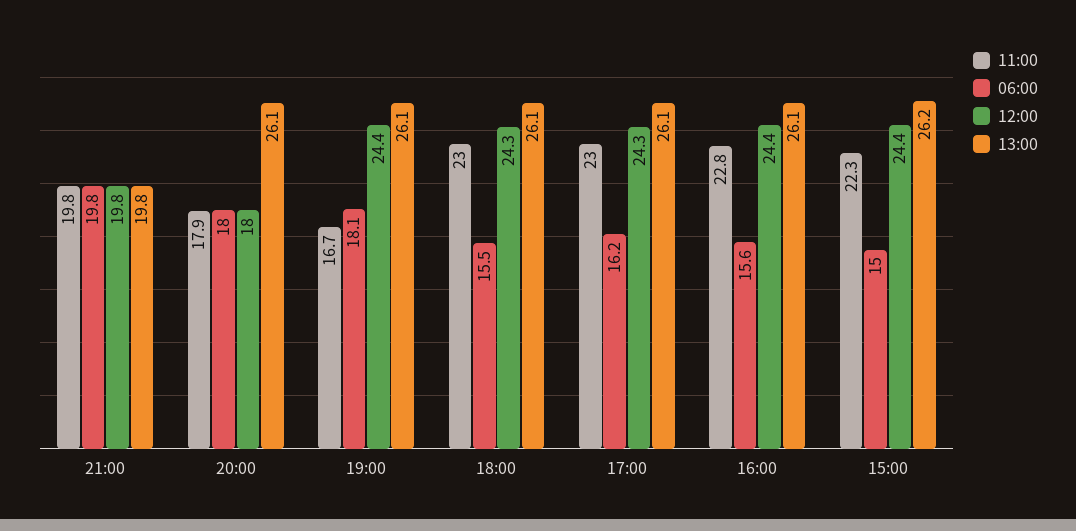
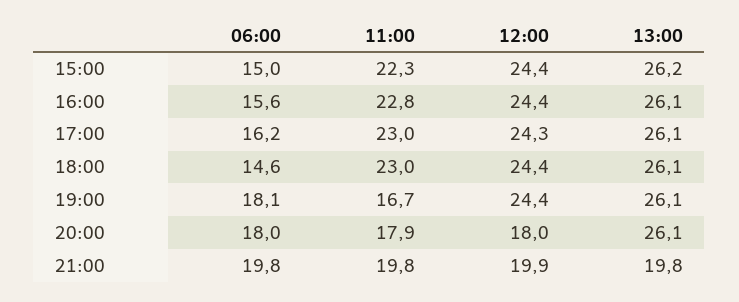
  {
    "11:00": {
      "21:00": 19.8,
      "20:00": 17.9,
      "19:00": 16.7,
      "18:00": 23,
      "17:00": 23,
      "16:00": 22.8,
      "15:00": 22.3
    },
    "06:00": {
      "21:00": 19.8,
      "20:00": 18,
      "19:00": 18.1,
-     "18:00": 15.5,
+     "18:00": 14.6,
      "17:00": 16.2,
      "16:00": 15.6,
      "15:00": 15
    },
    "12:00": {
-     "21:00": 19.8,
+     "21:00": 19.9,
      "20:00": 18,
      "19:00": 24.4,
-     "18:00": 24.3,
+     "18:00": 24.4,
      "17:00": 24.3,
      "16:00": 24.4,
      "15:00": 24.4
    },
    "13:00": {
      "21:00": 19.8,
      "20:00": 26.1,
      "19:00": 26.1,
      "18:00": 26.1,
      "17:00": 26.1,
      "16:00": 26.1,
      "15:00": 26.2
    }
  }

